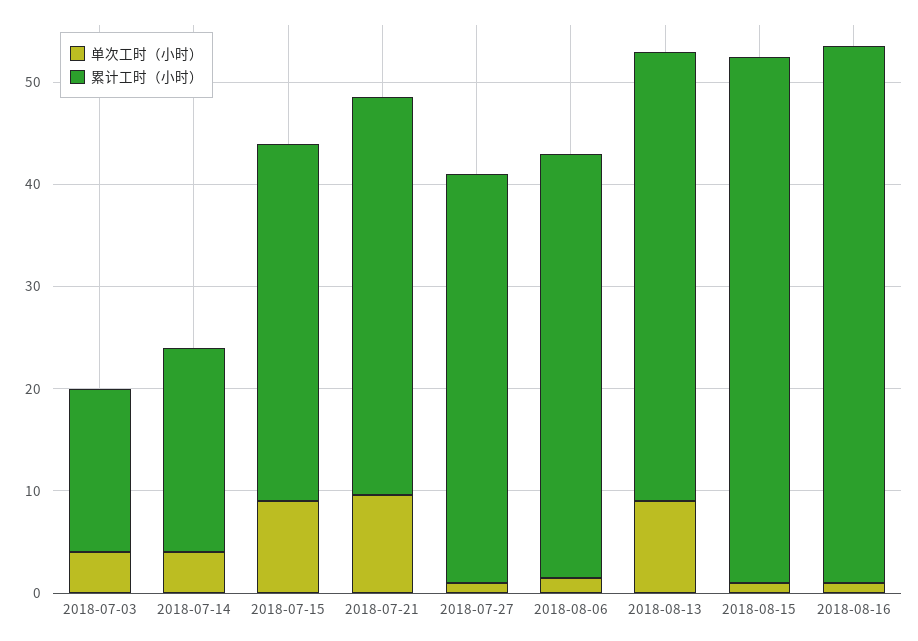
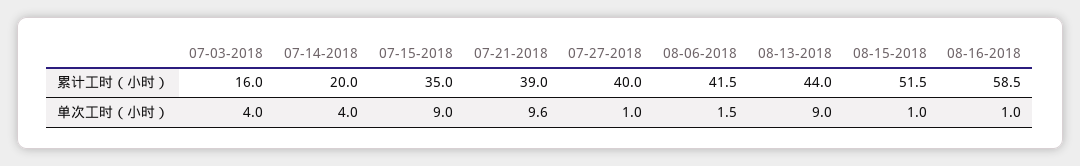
  {
    "单次工时（小时）": {
      "2018-07-03": 4,
      "2018-07-14": 4,
      "2018-07-15": 9,
      "2018-07-21": 9.6,
      "2018-07-27": 1,
      "2018-08-06": 1.5,
      "2018-08-13": 9,
      "2018-08-15": 1,
      "2018-08-16": 1
    },
    "累计工时（小时）": {
      "2018-07-03": 16,
      "2018-07-14": 20,
      "2018-07-15": 35,
      "2018-07-21": 39,
      "2018-07-27": 40,
      "2018-08-06": 41.5,
      "2018-08-13": 44,
      "2018-08-15": 51.5,
-     "2018-08-16": 52
+     "2018-08-16": 58.5
    }
  }

